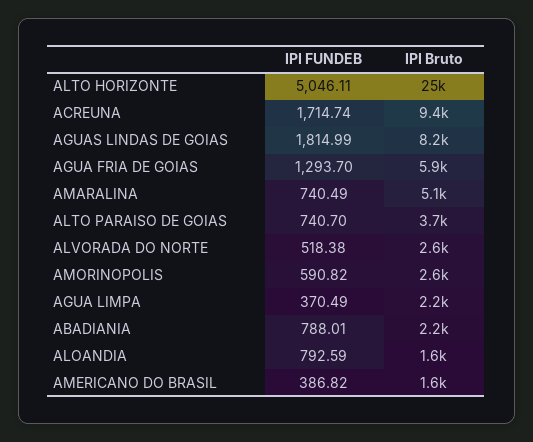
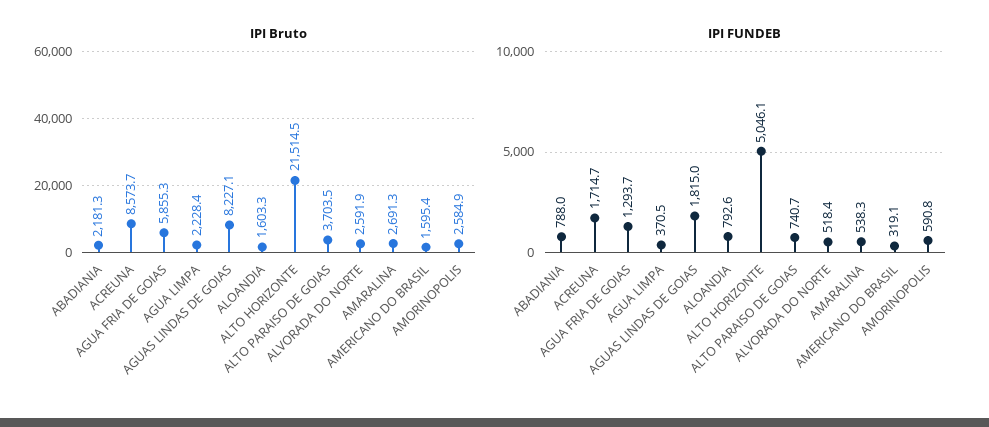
  {
    "IPI FUNDEB": {
      "ALTO HORIZONTE": 5046.11,
      "ACREUNA": 1714.74,
      "AGUAS LINDAS DE GOIAS": 1814.99,
      "AGUA FRIA DE GOIAS": 1293.7,
-     "AMARALINA": 740.49,
+     "AMARALINA": 538.3,
      "ALTO PARAISO DE GOIAS": 740.7,
      "ALVORADA DO NORTE": 518.38,
      "AMORINOPOLIS": 590.82,
      "AGUA LIMPA": 370.49,
      "ABADIANIA": 788.01,
      "ALOANDIA": 792.59,
-     "AMERICANO DO BRASIL": 386.82
+     "AMERICANO DO BRASIL": 319.1
    },
    "IPI Bruto": {
-     "ALTO HORIZONTE": 25000,
+     "ALTO HORIZONTE": 21514.5,
-     "ACREUNA": 9400,
+     "ACREUNA": 8573.7,
      "AGUAS LINDAS DE GOIAS": 8227.1,
      "AGUA FRIA DE GOIAS": 5855.3,
-     "AMARALINA": 5100,
+     "AMARALINA": 2691.3,
      "ALTO PARAISO DE GOIAS": 3703.5,
      "ALVORADA DO NORTE": 2591.9,
      "AMORINOPOLIS": 2584.9,
      "AGUA LIMPA": 2228.4,
      "ABADIANIA": 2181.3,
      "ALOANDIA": 1603.3,
      "AMERICANO DO BRASIL": 1595.4
    }
  }

